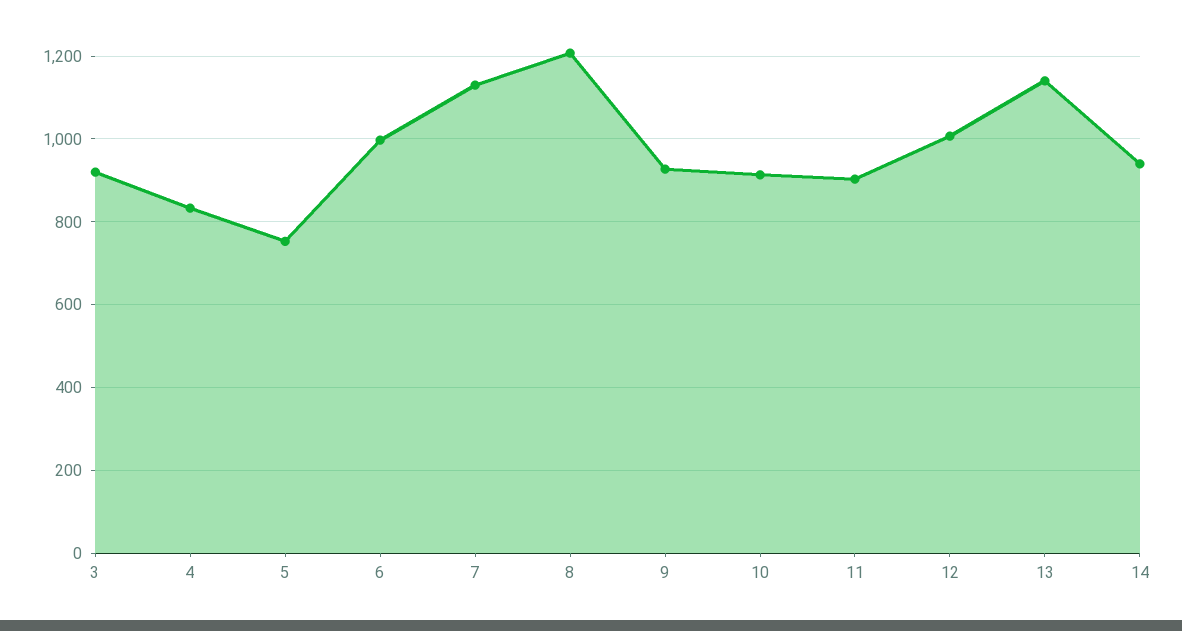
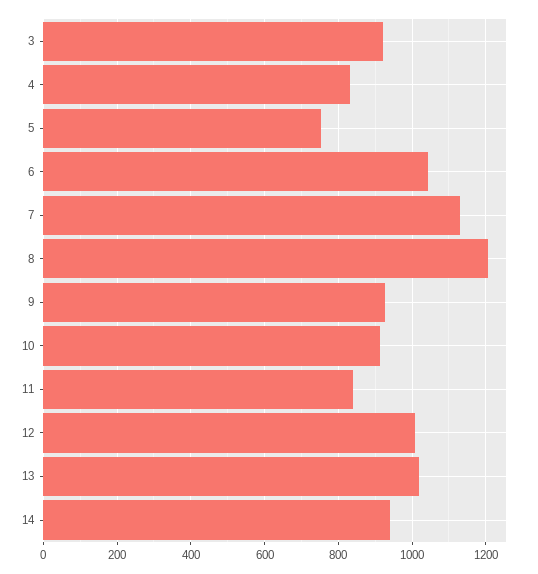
  {
    "3": 920,
    "4": 840,
    "5": 760,
-   "6": 1000,
+   "6": 1040,
    "7": 1140,
    "8": 1200,
    "9": 920,
    "10": 920,
-   "11": 900,
+   "11": 840,
    "12": 1000,
-   "13": 1140,
+   "13": 1020,
    "14": 940
  }

